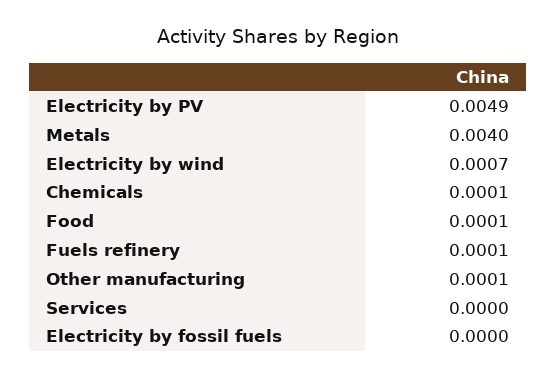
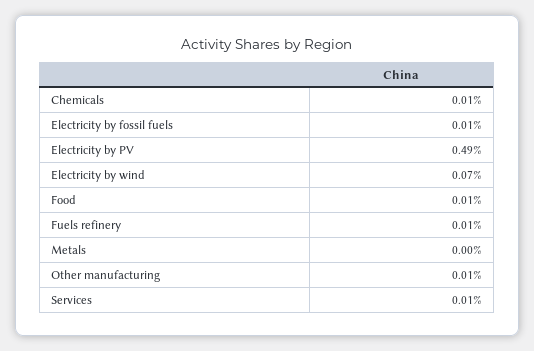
  {
    "Electricity by PV": 0.0049,
-   "Metals": 0.004,
+   "Metals": 0,
    "Electricity by wind": 0.0007,
    "Chemicals": 0.0001,
    "Food": 0.0001,
    "Fuels refinery": 0.0001,
    "Other manufacturing": 0.0001,
-   "Services": 0,
+   "Services": 0.0001,
-   "Electricity by fossil fuels": 0
+   "Electricity by fossil fuels": 0.0001
  }

